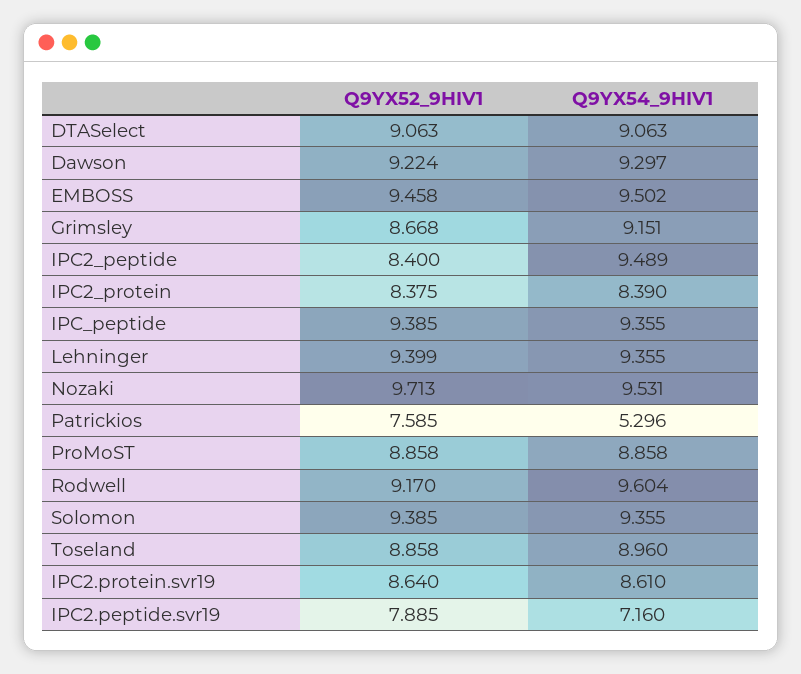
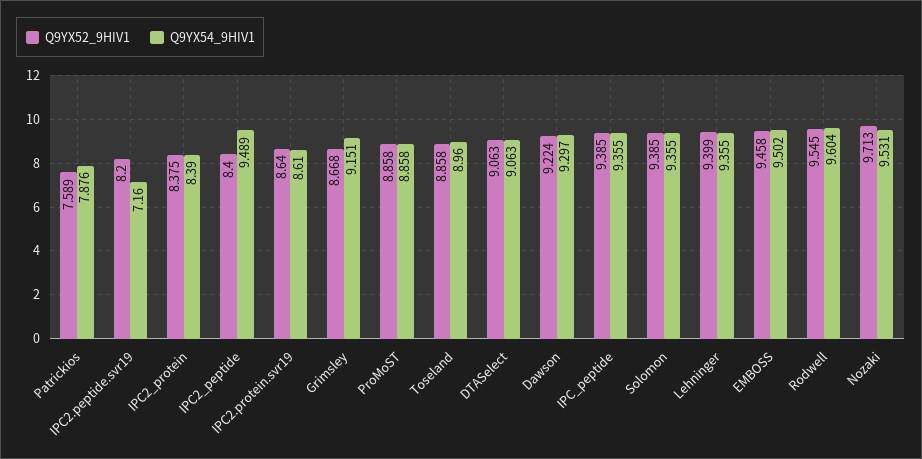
  {
    "Q9YX52_9HIV1": {
      "DTASelect": 9.063,
      "Dawson": 9.224,
      "EMBOSS": 9.458,
      "Grimsley": 8.668,
      "IPC2_peptide": 8.4,
      "IPC2_protein": 8.375,
      "IPC_peptide": 9.385,
      "Lehninger": 9.399,
      "Nozaki": 9.713,
-     "Patrickios": 7.585,
+     "Patrickios": 7.589,
      "ProMoST": 8.858,
-     "Rodwell": 9.17,
+     "Rodwell": 9.545,
      "Solomon": 9.385,
      "Toseland": 8.858,
      "IPC2.protein.svr19": 8.64,
-     "IPC2.peptide.svr19": 7.885
+     "IPC2.peptide.svr19": 8.2
    },
    "Q9YX54_9HIV1": {
      "DTASelect": 9.063,
      "Dawson": 9.297,
      "EMBOSS": 9.502,
      "Grimsley": 9.151,
      "IPC2_peptide": 9.489,
      "IPC2_protein": 8.39,
      "IPC_peptide": 9.355,
      "Lehninger": 9.355,
      "Nozaki": 9.531,
-     "Patrickios": 5.296,
+     "Patrickios": 7.876,
      "ProMoST": 8.858,
      "Rodwell": 9.604,
      "Solomon": 9.355,
      "Toseland": 8.96,
      "IPC2.protein.svr19": 8.61,
      "IPC2.peptide.svr19": 7.16
    }
  }

